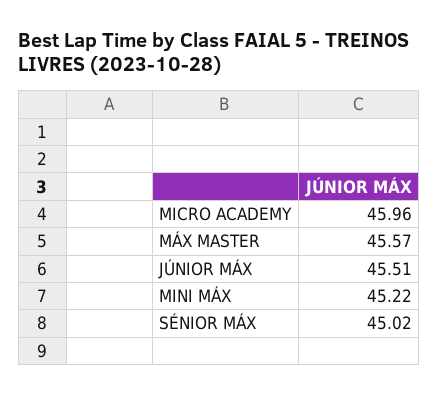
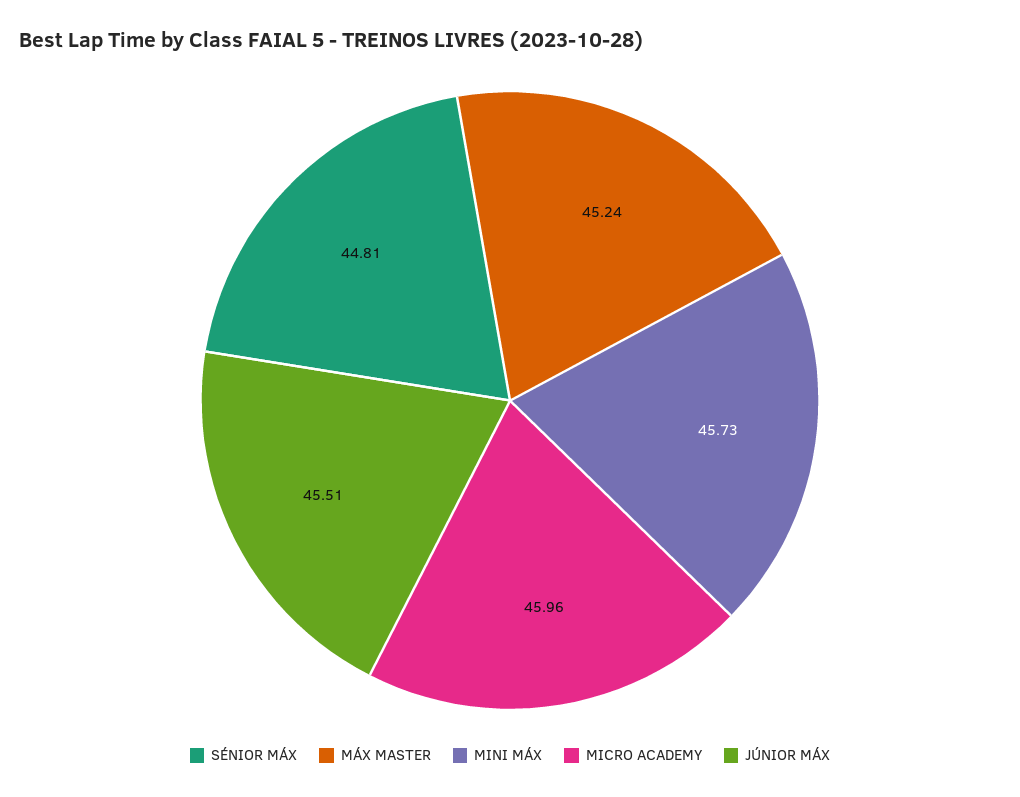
  {
    "MICRO ACADEMY": 45.96,
-   "MÁX MASTER": 45.57,
+   "MÁX MASTER": 45.24,
    "JÚNIOR MÁX": 45.51,
-   "MINI MÁX": 45.22,
+   "MINI MÁX": 45.73,
-   "SÉNIOR MÁX": 45.02
+   "SÉNIOR MÁX": 44.81
  }

